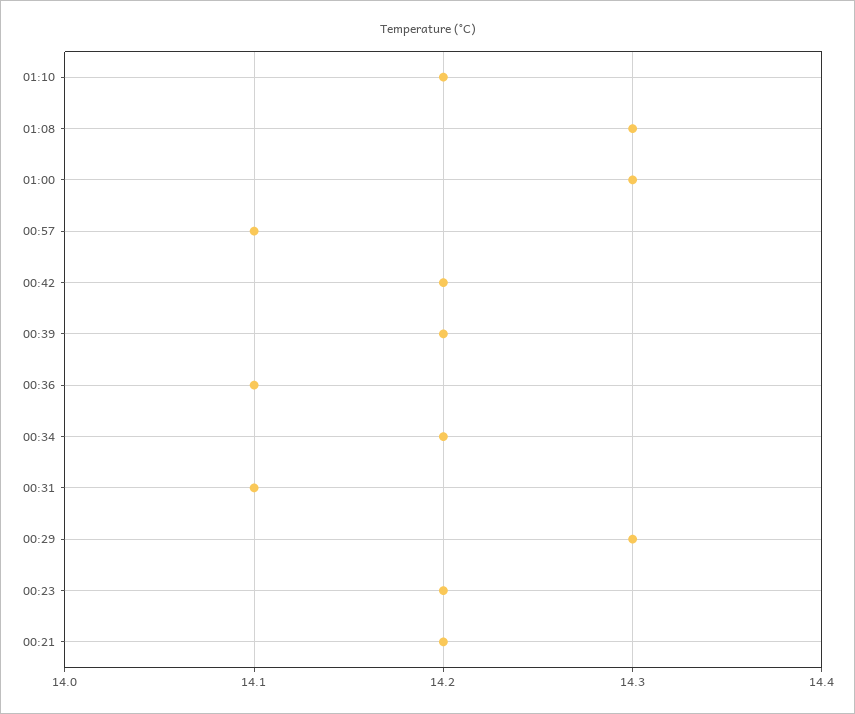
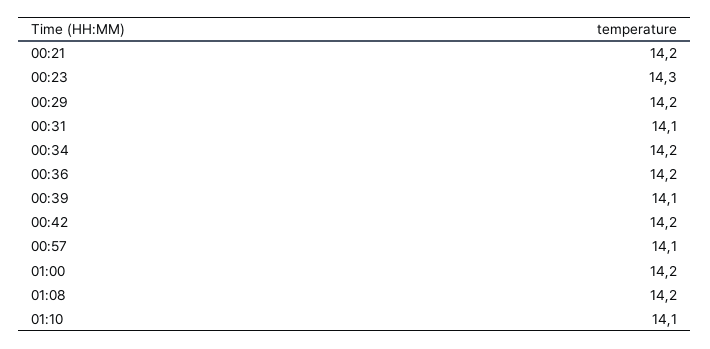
  {
-   "01:10": 14.2,
+   "01:10": 14.1,
-   "01:08": 14.3,
+   "01:08": 14.2,
-   "01:00": 14.3,
+   "01:00": 14.2,
    "00:57": 14.1,
    "00:42": 14.2,
-   "00:39": 14.2,
+   "00:39": 14.1,
-   "00:36": 14.1,
+   "00:36": 14.2,
    "00:34": 14.2,
    "00:31": 14.1,
-   "00:29": 14.3,
+   "00:29": 14.2,
-   "00:23": 14.2,
+   "00:23": 14.3,
    "00:21": 14.2
  }

